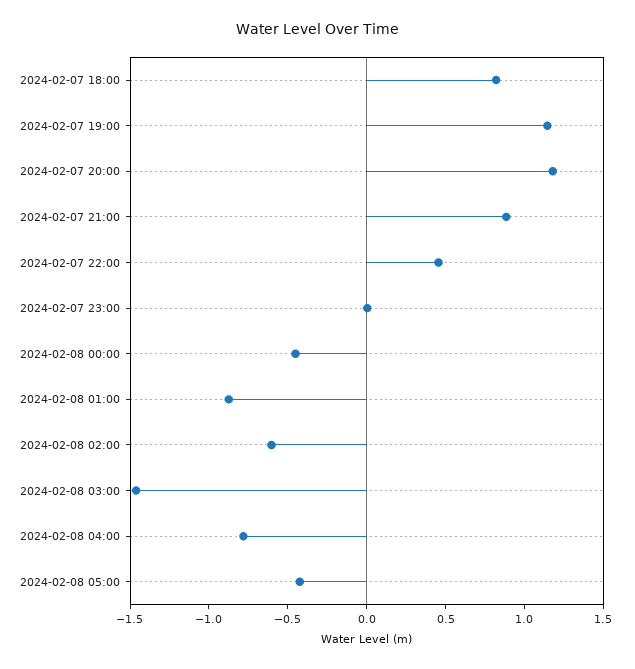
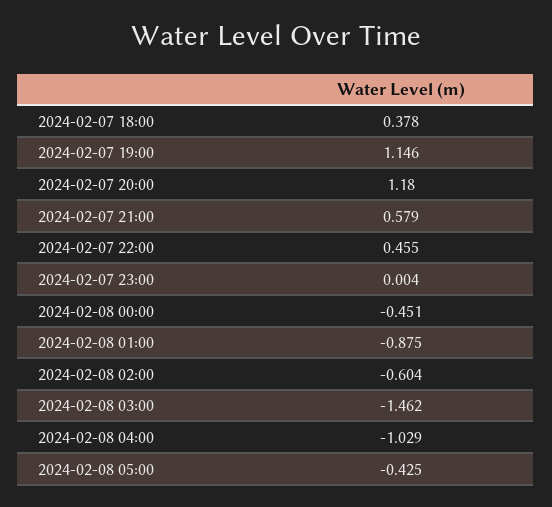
  {
-   "2024-02-07 18:00": 0.8,
+   "2024-02-07 18:00": 0.378,
    "2024-02-07 19:00": 1.146,
    "2024-02-07 20:00": 1.18,
-   "2024-02-07 21:00": 0.9,
+   "2024-02-07 21:00": 0.579,
    "2024-02-07 22:00": 0.455,
    "2024-02-07 23:00": 0.004,
    "2024-02-08 00:00": -0.451,
    "2024-02-08 01:00": -0.875,
    "2024-02-08 02:00": -0.604,
    "2024-02-08 03:00": -1.462,
-   "2024-02-08 04:00": -0.8,
+   "2024-02-08 04:00": -1.029,
    "2024-02-08 05:00": -0.425
  }

